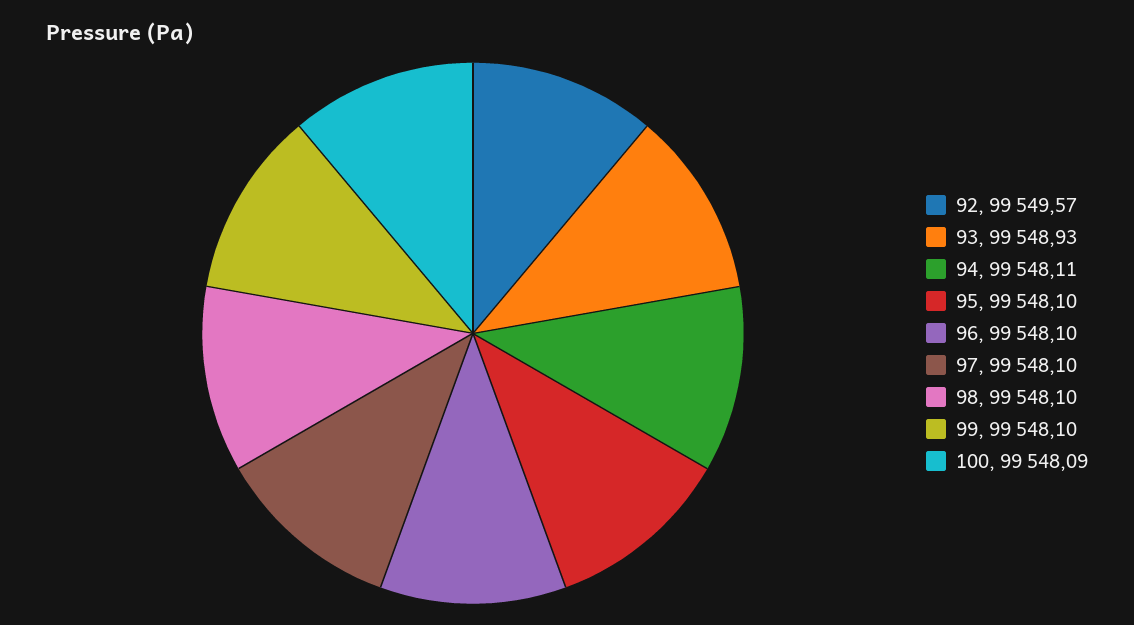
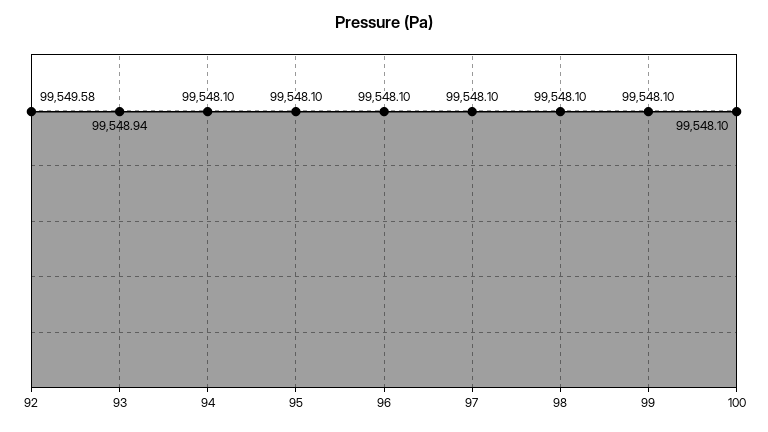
  {
-   "92": 99549.57,
+   "92": 99549.58,
-   "93": 99548.93,
+   "93": 99548.94,
-   "94": 99548.11,
+   "94": 99548.1,
    "95": 99548.1,
    "96": 99548.1,
    "97": 99548.1,
    "98": 99548.1,
    "99": 99548.1,
-   "100": 99548.09
+   "100": 99548.1
  }

